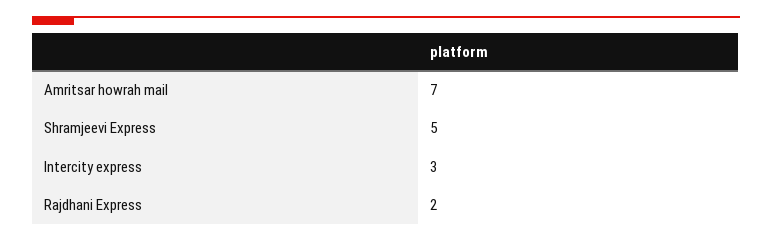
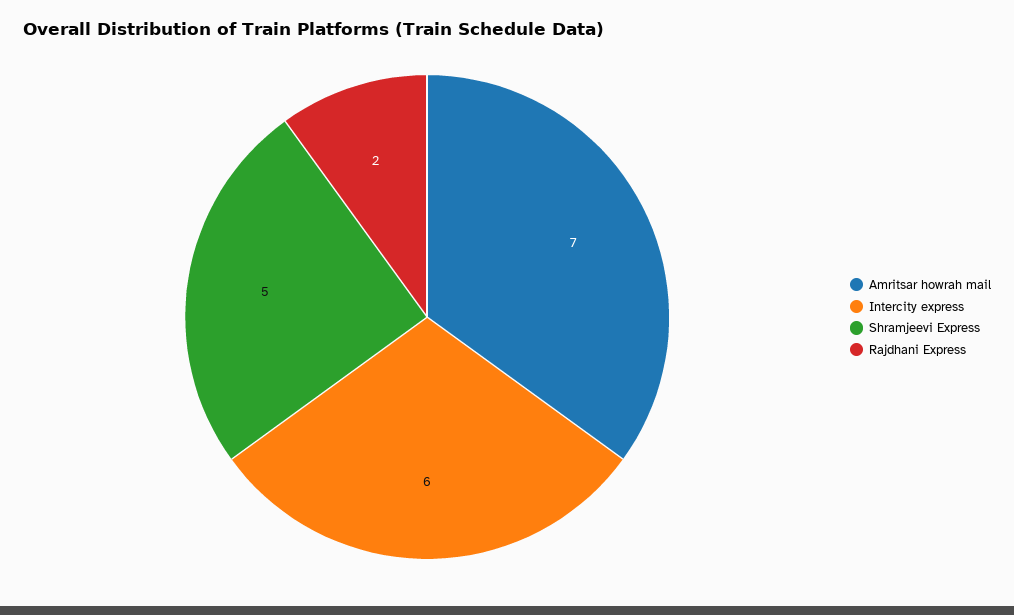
  {
    "Amritsar howrah mail": 7,
    "Shramjeevi Express": 5,
-   "Intercity express": 3,
+   "Intercity express": 6,
    "Rajdhani Express": 2
  }

